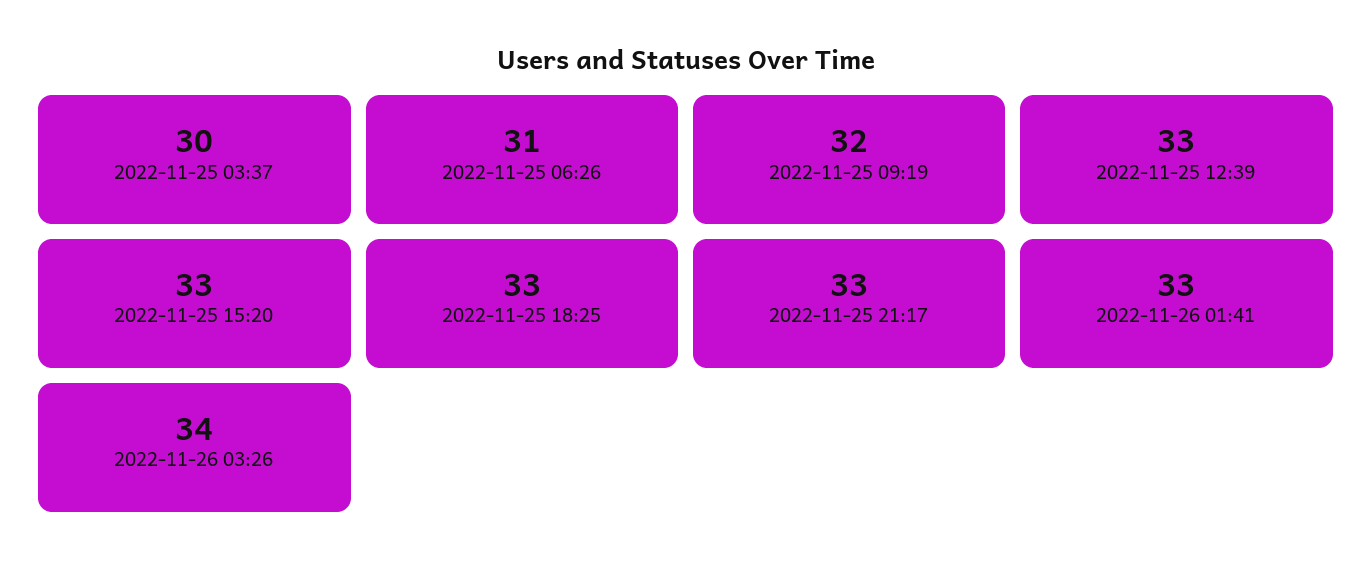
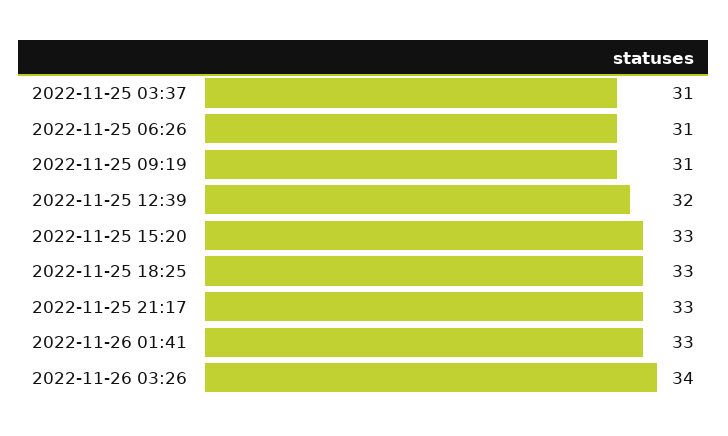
  {
-   "2022-11-25 03:37": 30,
+   "2022-11-25 03:37": 31,
    "2022-11-25 06:26": 31,
-   "2022-11-25 09:19": 32,
+   "2022-11-25 09:19": 31,
-   "2022-11-25 12:39": 33,
+   "2022-11-25 12:39": 32,
    "2022-11-25 15:20": 33,
    "2022-11-25 18:25": 33,
    "2022-11-25 21:17": 33,
    "2022-11-26 01:41": 33,
    "2022-11-26 03:26": 34
  }

